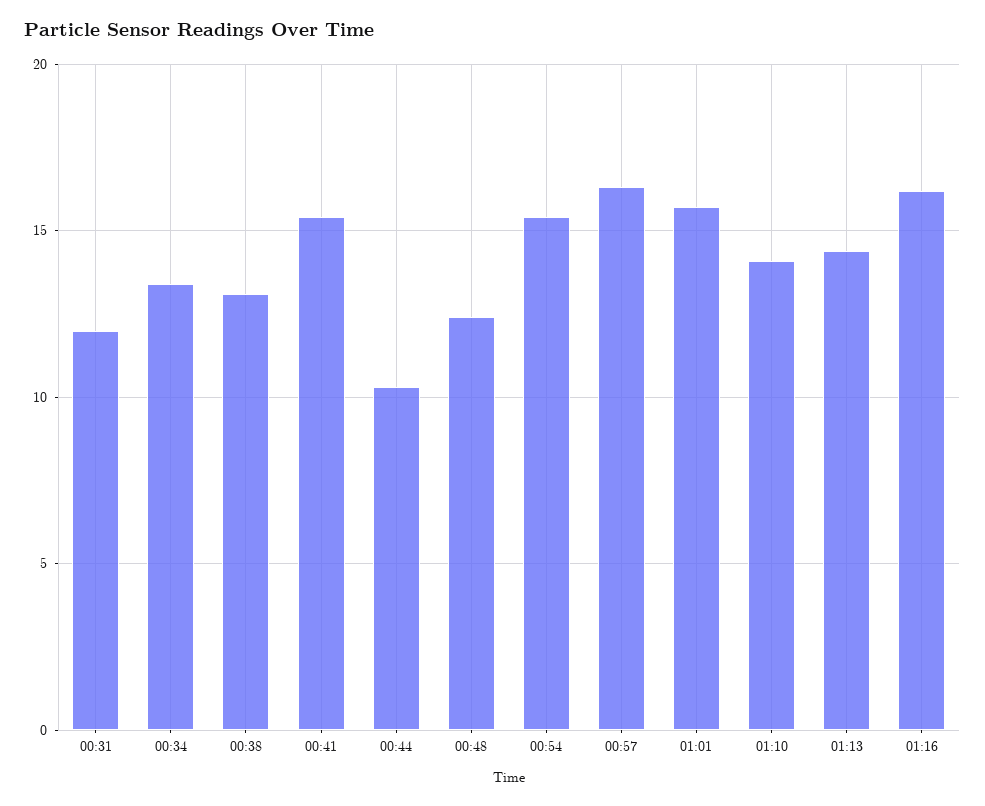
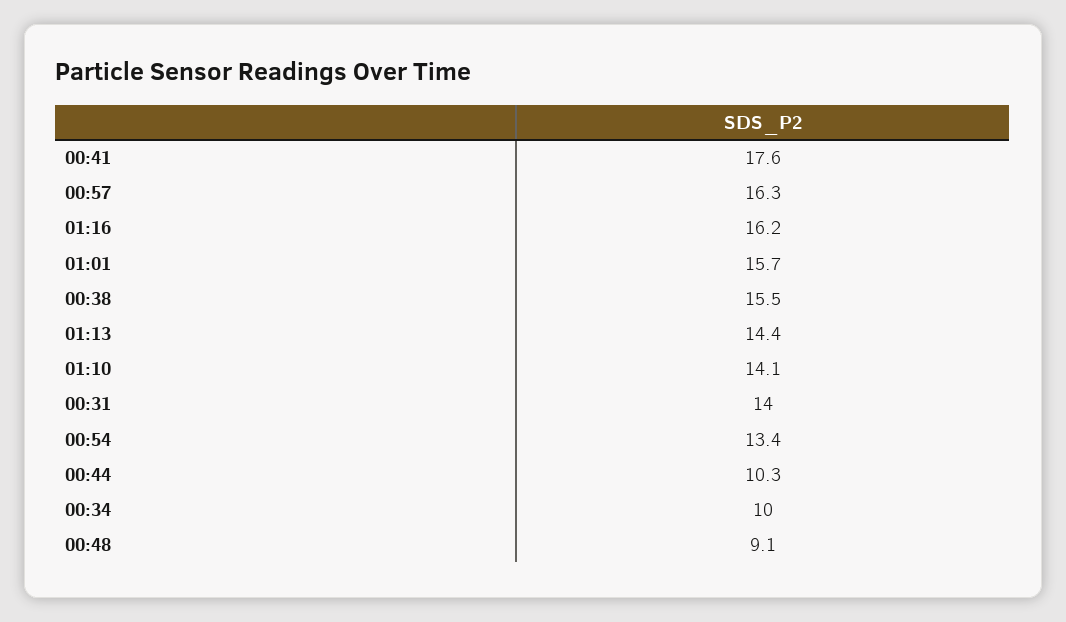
  {
-   "00:31": 12,
+   "00:31": 14,
-   "00:34": 13.5,
+   "00:34": 10,
-   "00:38": 13,
+   "00:38": 15.5,
-   "00:41": 15.5,
+   "00:41": 17.6,
    "00:44": 10.3,
-   "00:48": 12.5,
+   "00:48": 9.1,
-   "00:54": 15.5,
+   "00:54": 13.4,
    "00:57": 16.3,
    "01:01": 15.7,
    "01:10": 14.1,
    "01:13": 14.4,
    "01:16": 16.2
  }

